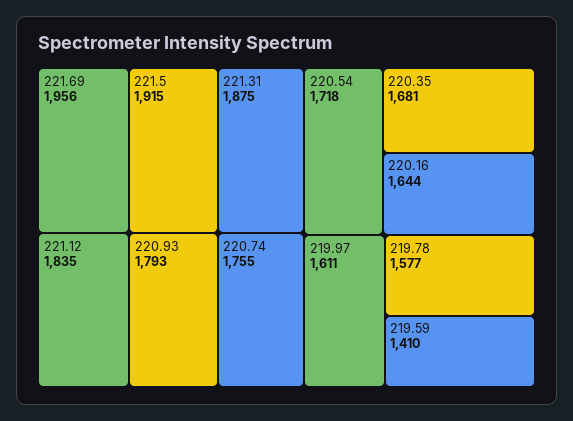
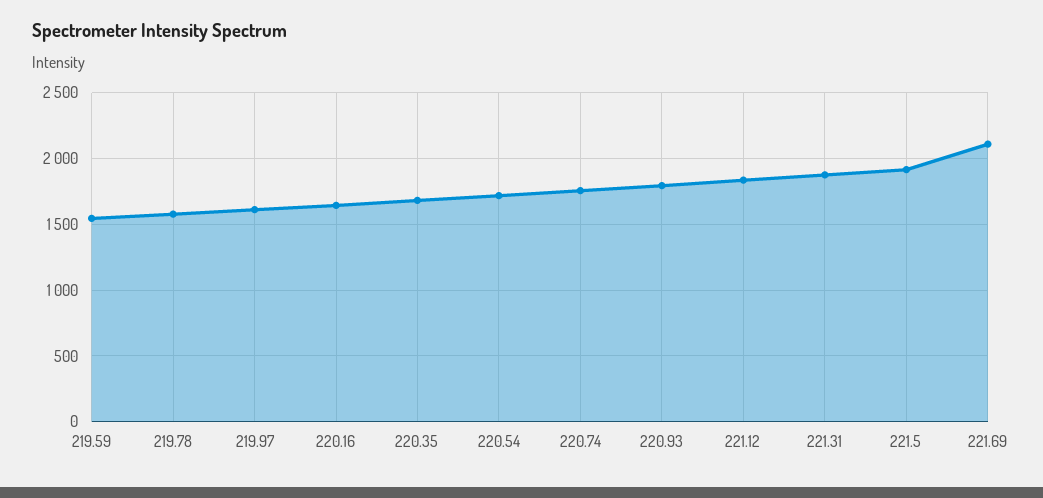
  {
-   "221.69": 1956,
+   "221.69": 2100,
    "221.5": 1915,
    "221.31": 1875,
    "221.12": 1835,
    "220.93": 1793,
    "220.74": 1755,
    "220.54": 1718,
    "220.35": 1681,
    "220.16": 1644,
    "219.97": 1611,
    "219.78": 1577,
-   "219.59": 1410
+   "219.59": 1550
  }

